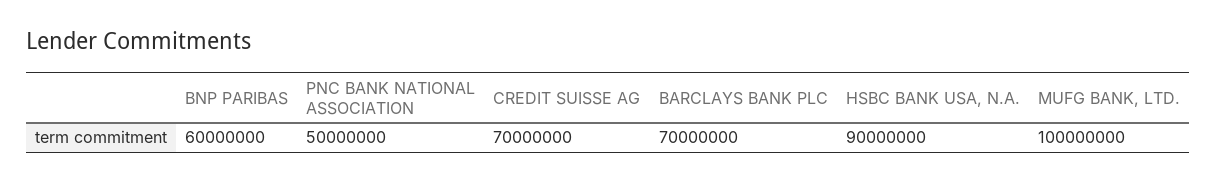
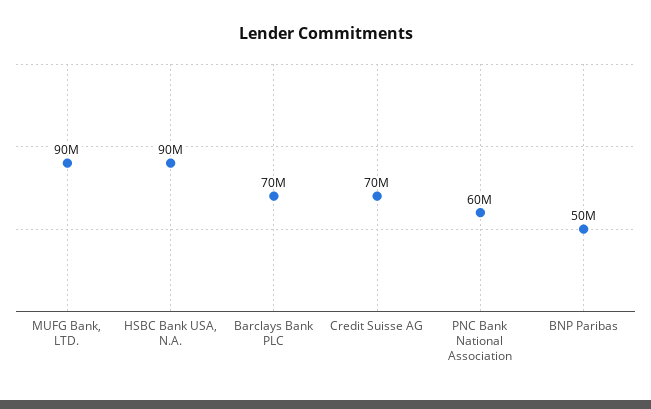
  {
-   "BNP PARIBAS": 60000000,
+   "BNP PARIBAS": 50000000,
-   "PNC BANK NATIONAL ASSOCIATION": 50000000,
+   "PNC BANK NATIONAL ASSOCIATION": 60000000,
    "CREDIT SUISSE AG": 70000000,
    "BARCLAYS BANK PLC": 70000000,
    "HSBC BANK USA, N.A.": 90000000,
-   "MUFG BANK, LTD.": 100000000
+   "MUFG BANK, LTD.": 90000000
  }

